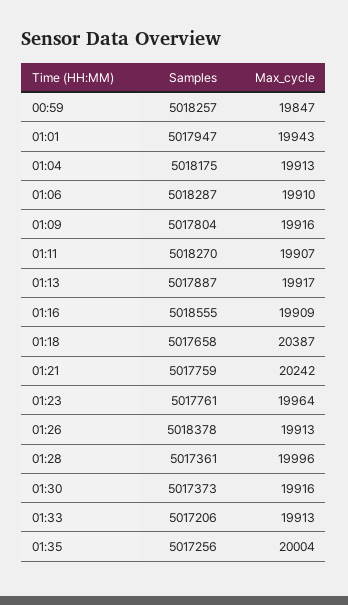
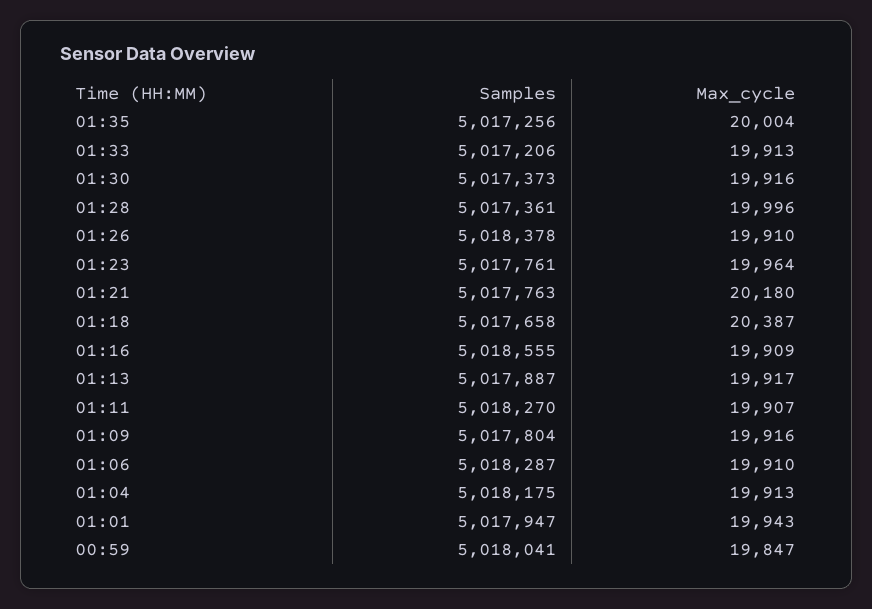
  {
    "Samples": {
-     "00:59": 5018257,
+     "00:59": 5018041,
      "01:01": 5017947,
      "01:04": 5018175,
      "01:06": 5018287,
      "01:09": 5017804,
      "01:11": 5018270,
      "01:13": 5017887,
      "01:16": 5018555,
      "01:18": 5017658,
-     "01:21": 5017759,
+     "01:21": 5017763,
      "01:23": 5017761,
      "01:26": 5018378,
      "01:28": 5017361,
      "01:30": 5017373,
      "01:33": 5017206,
      "01:35": 5017256
    },
    "Max_cycle": {
      "00:59": 19847,
      "01:01": 19943,
      "01:04": 19913,
      "01:06": 19910,
      "01:09": 19916,
      "01:11": 19907,
      "01:13": 19917,
      "01:16": 19909,
      "01:18": 20387,
-     "01:21": 20242,
+     "01:21": 20180,
      "01:23": 19964,
-     "01:26": 19913,
+     "01:26": 19910,
      "01:28": 19996,
      "01:30": 19916,
      "01:33": 19913,
      "01:35": 20004
    }
  }

